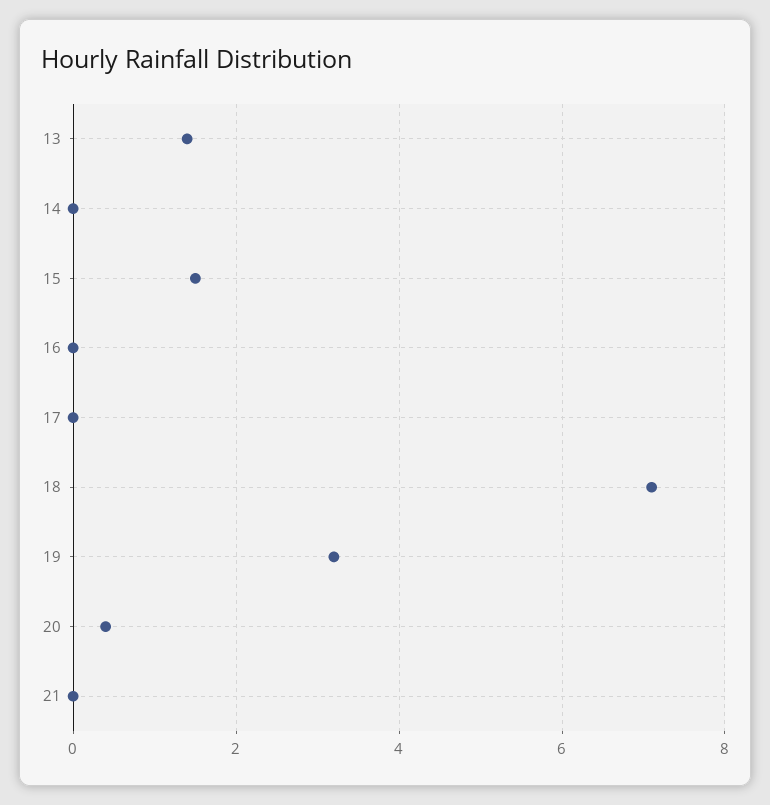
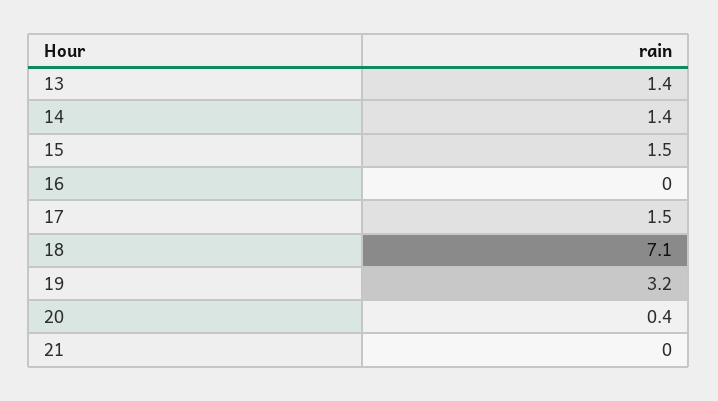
  {
    "13": 1.4,
-   "14": 0,
+   "14": 1.4,
    "15": 1.5,
    "16": 0,
-   "17": 0,
+   "17": 1.5,
    "18": 7.1,
    "19": 3.2,
    "20": 0.4,
    "21": 0
  }

